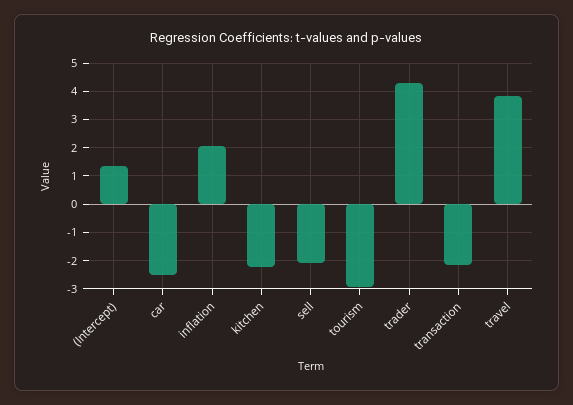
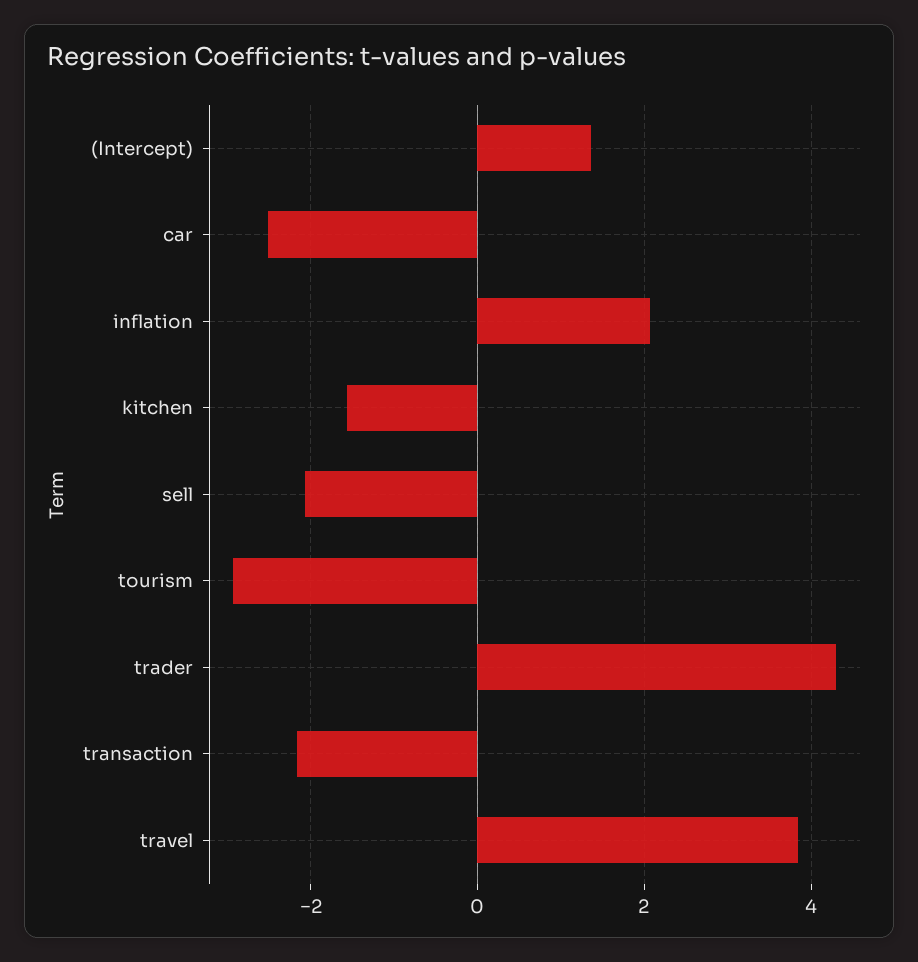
  {
    "(Intercept)": 1.4,
    "car": -2.6,
    "inflation": 2,
-   "kitchen": -2.25,
+   "kitchen": -1.6,
    "sell": -2,
    "tourism": -3,
    "trader": 4.4,
    "transaction": -2.2,
    "travel": 3.8
  }

